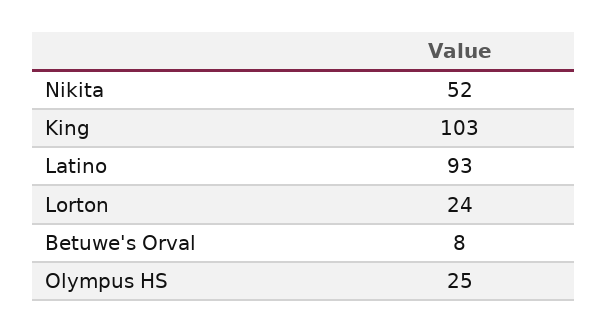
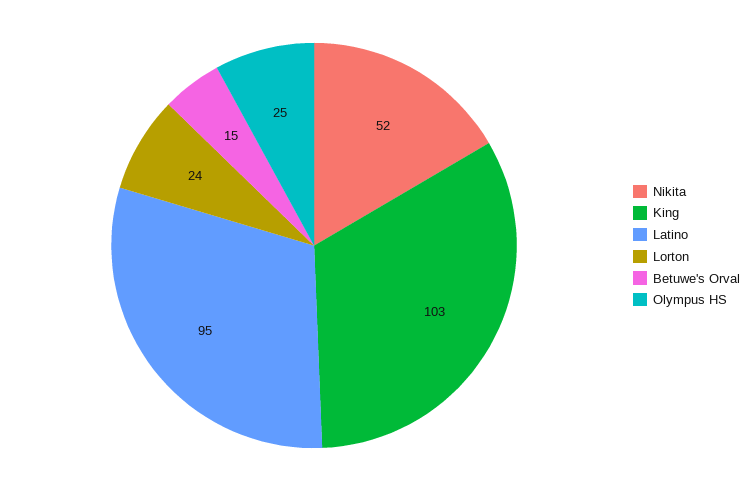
  {
    "Nikita": 52,
    "King": 103,
-   "Latino": 93,
+   "Latino": 95,
    "Lorton": 24,
-   "Betuwe's Orval": 8,
+   "Betuwe's Orval": 15,
    "Olympus HS": 25
  }

